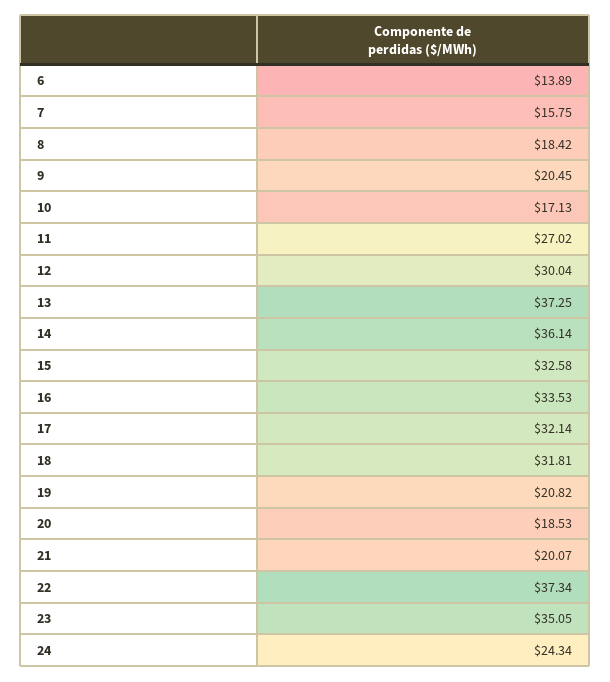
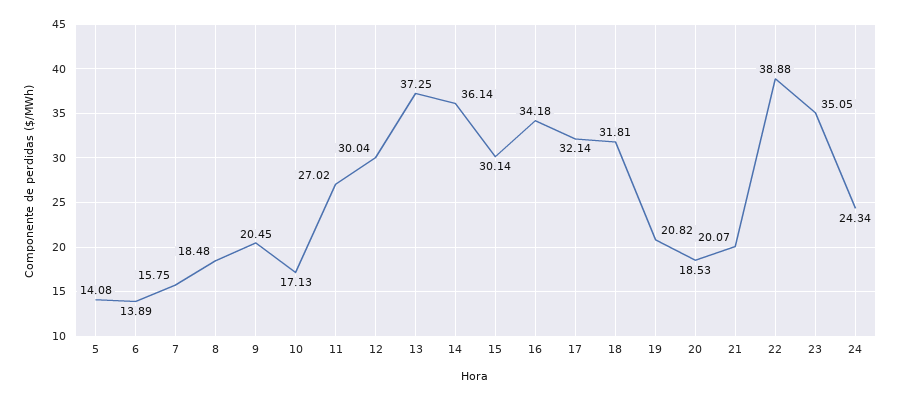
  {
    "6": 13.89,
    "7": 15.75,
-   "8": 18.42,
+   "8": 18.48,
    "9": 20.45,
    "10": 17.13,
    "11": 27.02,
    "12": 30.04,
    "13": 37.25,
    "14": 36.14,
-   "15": 32.58,
+   "15": 30.14,
-   "16": 33.53,
+   "16": 34.18,
    "17": 32.14,
    "18": 31.81,
    "19": 20.82,
    "20": 18.53,
    "21": 20.07,
-   "22": 37.34,
+   "22": 38.88,
    "23": 35.05,
-   "24": 24.34
+   "24": 24.34,
+   "5": 14.08
  }

